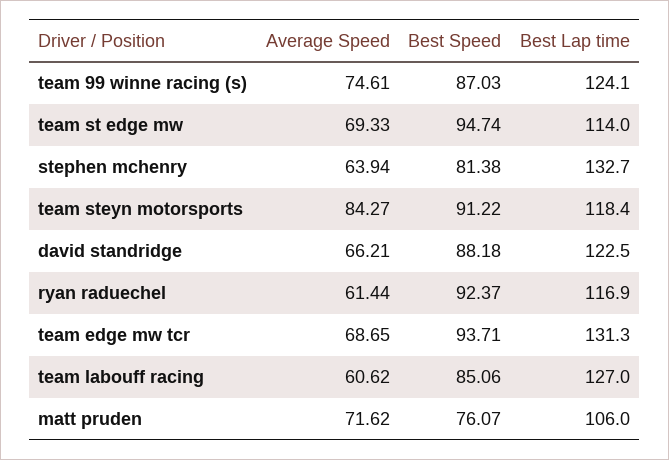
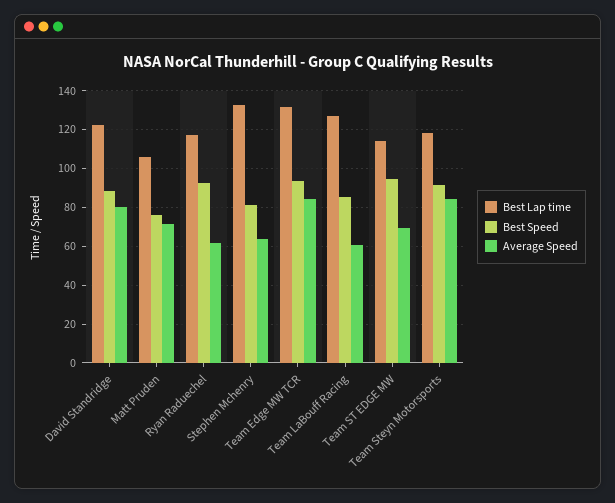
  {
    "Average Speed": {
-     "team 99 winne racing (s)": 74.61,
      "team st edge mw": 69.33,
      "stephen mchenry": 63.94,
      "team steyn motorsports": 84.27,
-     "david standridge": 66.21,
+     "david standridge": 80,
      "ryan raduechel": 61.44,
-     "team edge mw tcr": 68.65,
+     "team edge mw tcr": 85,
      "team labouff racing": 60.62,
      "matt pruden": 71.62
    },
    "Best Speed": {
-     "team 99 winne racing (s)": 87.03,
      "team st edge mw": 94.74,
      "stephen mchenry": 81.38,
      "team steyn motorsports": 91.22,
      "david standridge": 88.18,
      "ryan raduechel": 92.37,
      "team edge mw tcr": 93.71,
      "team labouff racing": 85.06,
      "matt pruden": 76.07
    },
    "Best Lap time": {
-     "team 99 winne racing (s)": 124.1,
      "team st edge mw": 114,
      "stephen mchenry": 132.7,
      "team steyn motorsports": 118.4,
      "david standridge": 122.5,
      "ryan raduechel": 116.9,
      "team edge mw tcr": 131.3,
      "team labouff racing": 127,
      "matt pruden": 106
    }
  }

